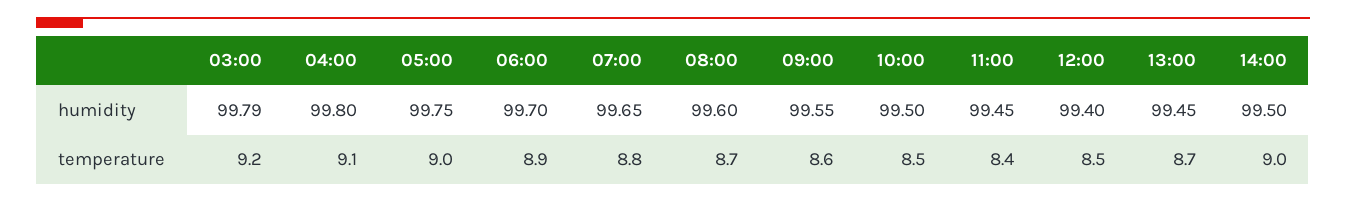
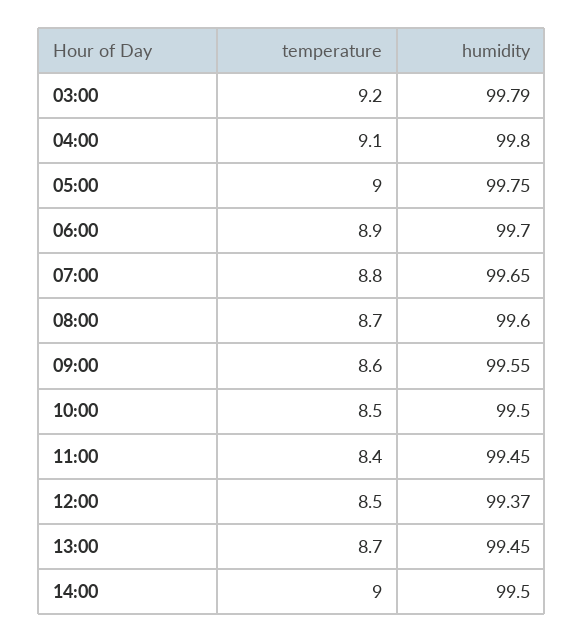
  {
    "03:00": {
      "humidity": 99.79,
      "temperature": 9.2
    },
    "04:00": {
      "humidity": 99.8,
      "temperature": 9.1
    },
    "05:00": {
      "humidity": 99.75,
      "temperature": 9
    },
    "06:00": {
      "humidity": 99.7,
      "temperature": 8.9
    },
    "07:00": {
      "humidity": 99.65,
      "temperature": 8.8
    },
    "08:00": {
      "humidity": 99.6,
      "temperature": 8.7
    },
    "09:00": {
      "humidity": 99.55,
      "temperature": 8.6
    },
    "10:00": {
      "humidity": 99.5,
      "temperature": 8.5
    },
    "11:00": {
      "humidity": 99.45,
      "temperature": 8.4
    },
    "12:00": {
-     "humidity": 99.4,
+     "humidity": 99.37,
      "temperature": 8.5
    },
    "13:00": {
      "humidity": 99.45,
      "temperature": 8.7
    },
    "14:00": {
      "humidity": 99.5,
      "temperature": 9
    }
  }

